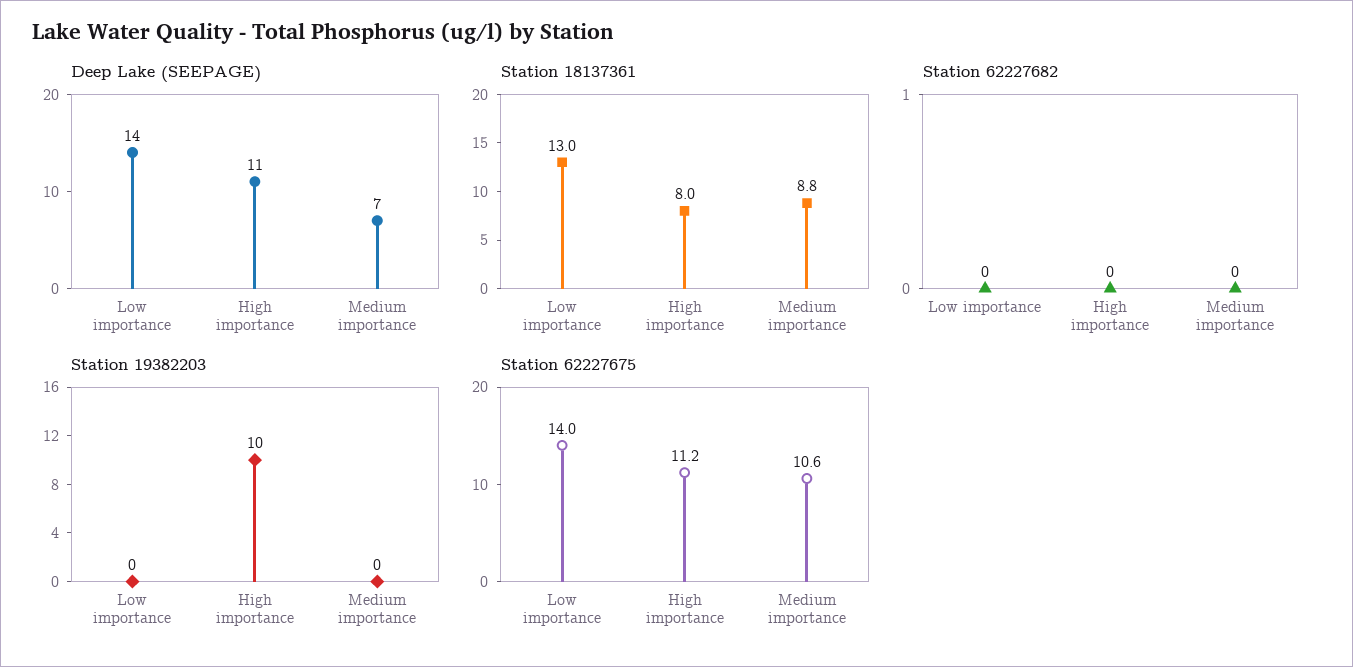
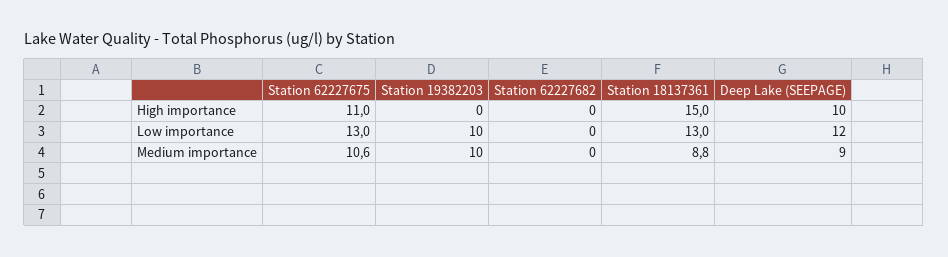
  {
    "Deep Lake (SEEPAGE)": {
-     "Low importance": 14,
+     "Low importance": 12,
-     "High importance": 11,
+     "High importance": 10,
-     "Medium importance": 7
+     "Medium importance": 9
    },
    "Station 18137361": {
      "Low importance": 13,
-     "High importance": 8,
+     "High importance": 15,
      "Medium importance": 8.8
    },
    "Station 62227682": {
      "Low importance": 0,
      "High importance": 0,
      "Medium importance": 0
    },
    "Station 19382203": {
-     "Low importance": 0,
+     "Low importance": 10,
-     "High importance": 10,
+     "High importance": 0,
-     "Medium importance": 0
+     "Medium importance": 10
    },
    "Station 62227675": {
-     "Low importance": 14,
+     "Low importance": 13,
-     "High importance": 11.2,
+     "High importance": 11,
      "Medium importance": 10.6
    }
  }

